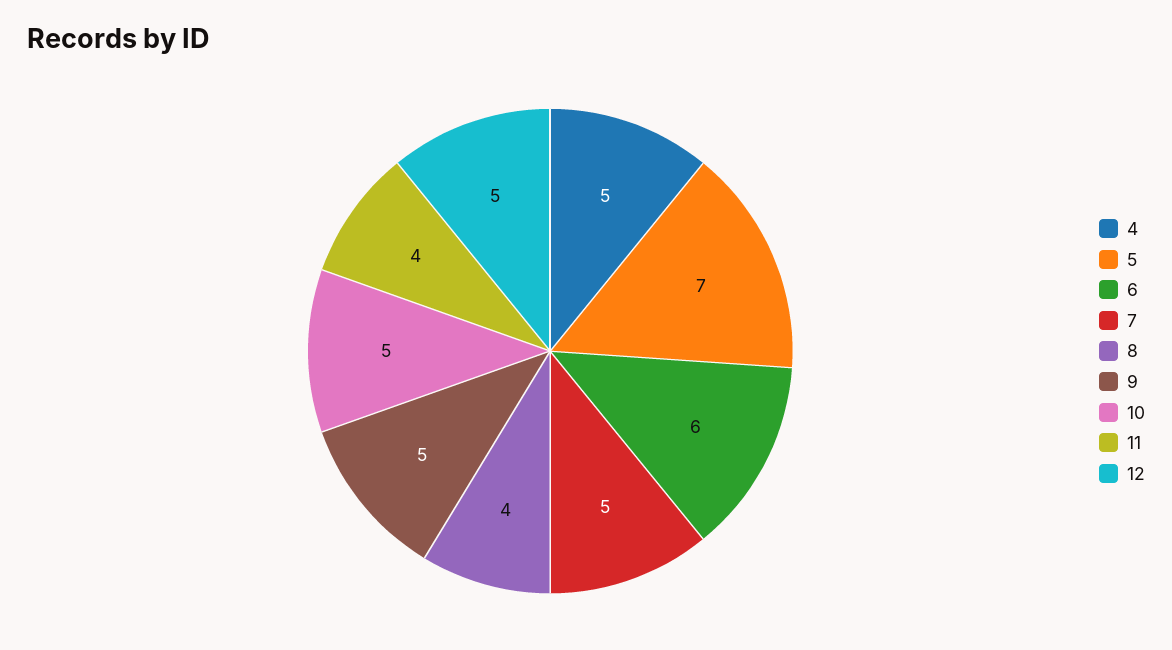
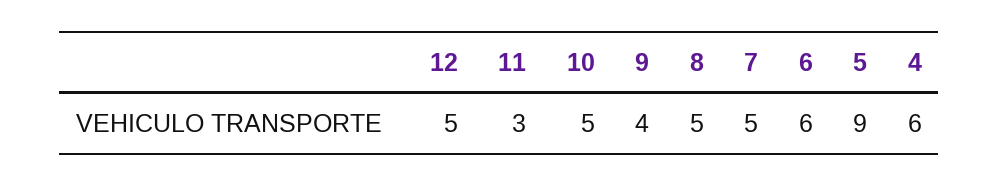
  {
-   "4": 5,
+   "4": 6,
-   "5": 7,
+   "5": 9,
    "6": 6,
    "7": 5,
-   "8": 4,
+   "8": 5,
-   "9": 5,
+   "9": 4,
    "10": 5,
-   "11": 4,
+   "11": 3,
    "12": 5
  }

